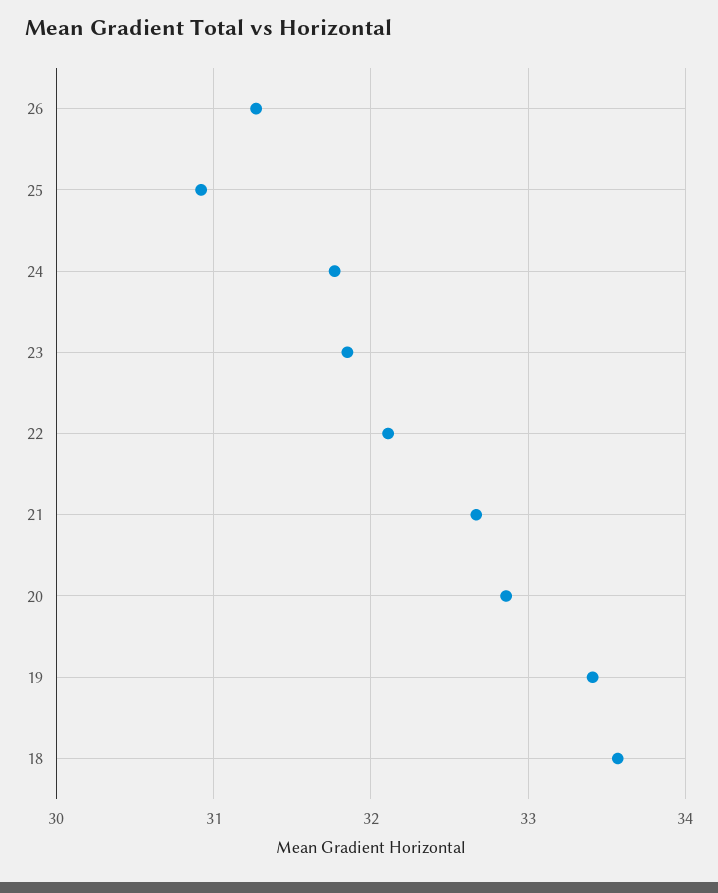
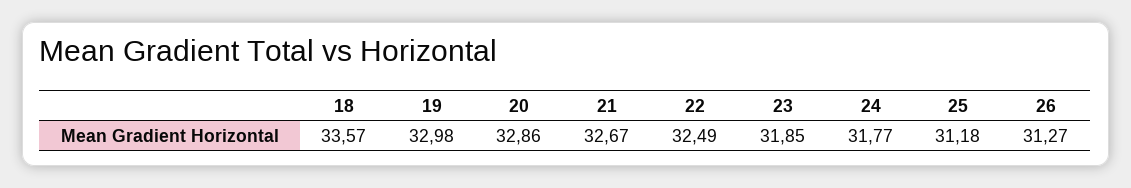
  {
    "26": 31.27,
-   "25": 30.9,
+   "25": 31.18,
    "24": 31.77,
    "23": 31.85,
-   "22": 32.1,
+   "22": 32.49,
    "21": 32.67,
    "20": 32.86,
-   "19": 33.4,
+   "19": 32.98,
    "18": 33.57
  }

